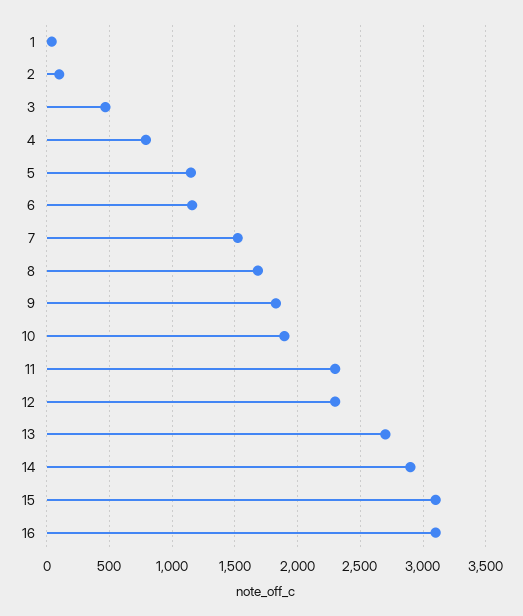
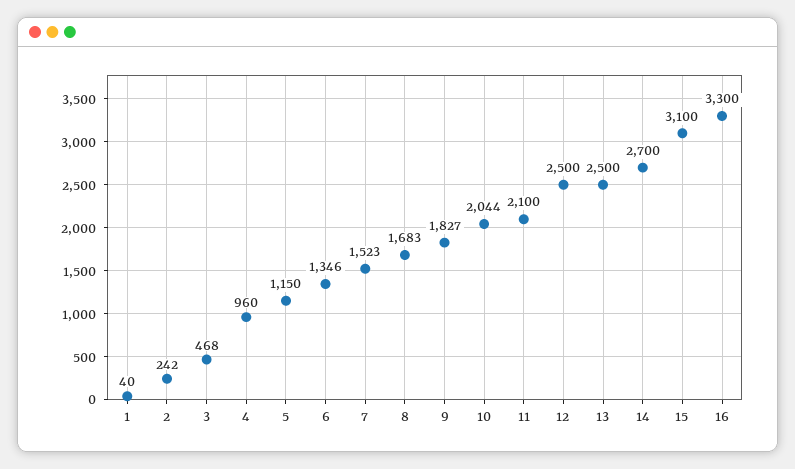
  {
    "1": 40,
-   "2": 100,
+   "2": 242,
    "3": 468,
-   "4": 800,
+   "4": 960,
    "5": 1150,
-   "6": 1150,
+   "6": 1346,
    "7": 1523,
    "8": 1683,
    "9": 1827,
-   "10": 1900,
+   "10": 2044,
-   "11": 2300,
+   "11": 2100,
-   "12": 2300,
+   "12": 2500,
-   "13": 2700,
+   "13": 2500,
-   "14": 2900,
+   "14": 2700,
    "15": 3100,
-   "16": 3100
+   "16": 3300
  }

